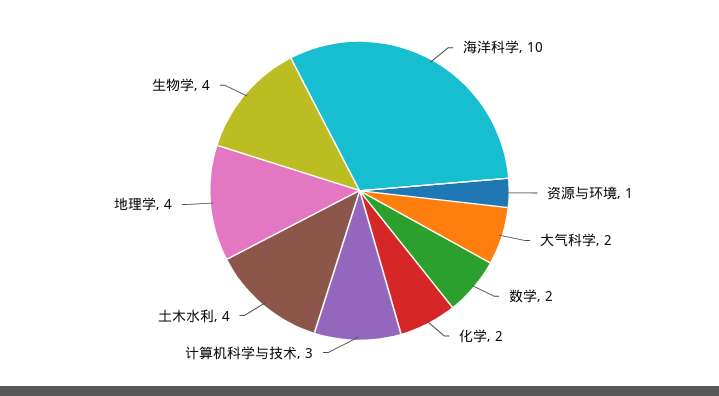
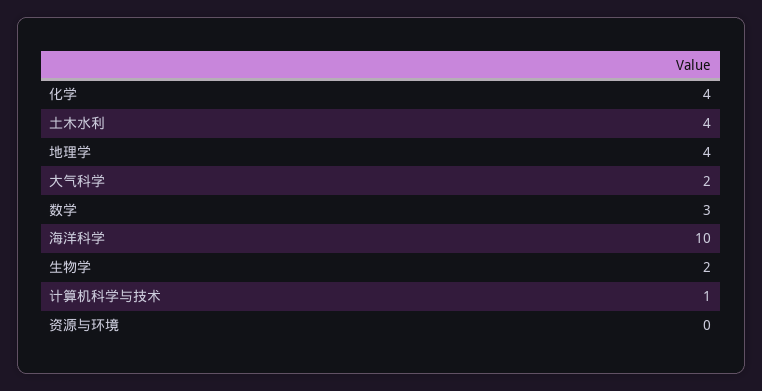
  {
    "海洋科学": 10,
-   "资源与环境": 1,
+   "资源与环境": 0,
    "大气科学": 2,
-   "数学": 2,
+   "数学": 3,
-   "化学": 2,
+   "化学": 4,
-   "计算机科学与技术": 3,
+   "计算机科学与技术": 1,
    "土木水利": 4,
    "地理学": 4,
-   "生物学": 4
+   "生物学": 2
  }

